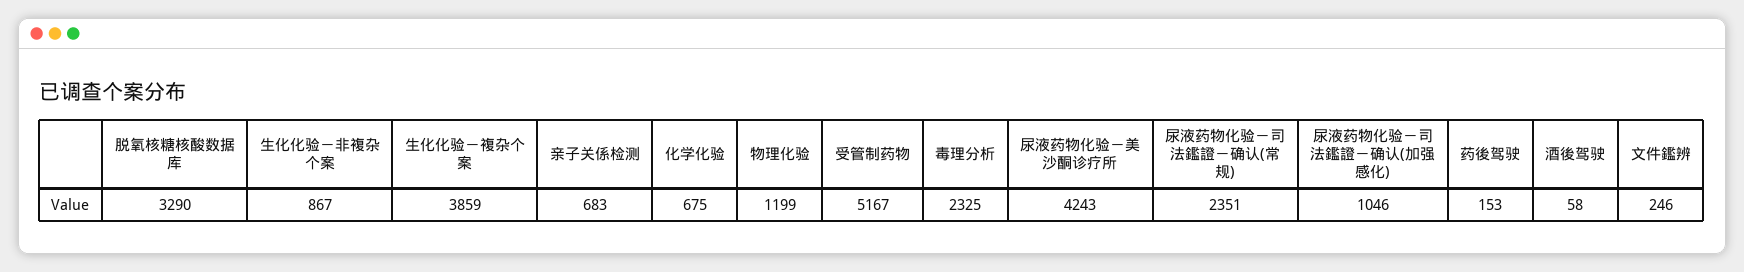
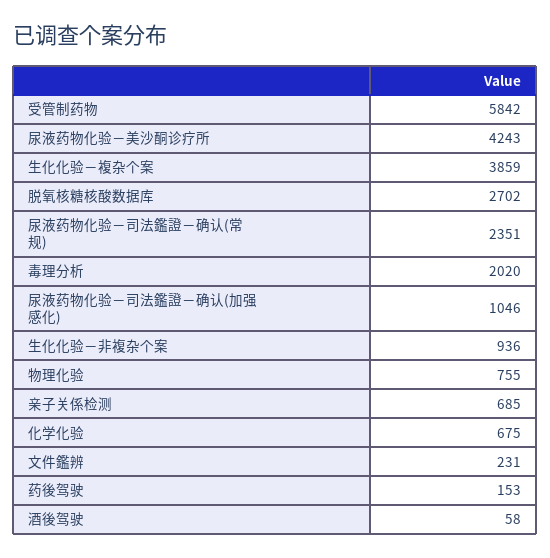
  {
-   "脱氧核糖核酸数据库": 3290,
+   "脱氧核糖核酸数据库": 2702,
-   "生化化验－非複杂个案": 867,
+   "生化化验－非複杂个案": 936,
    "生化化验－複杂个案": 3859,
-   "亲子关係检测": 683,
+   "亲子关係检测": 685,
    "化学化验": 675,
-   "物理化验": 1199,
+   "物理化验": 755,
-   "受管制药物": 5167,
+   "受管制药物": 5842,
-   "毒理分析": 2325,
+   "毒理分析": 2020,
    "尿液药物化验－美沙酮诊疗所": 4243,
    "尿液药物化验－司法鑑證－确认(常规)": 2351,
    "尿液药物化验－司法鑑證－确认(加强感化)": 1046,
    "药後驾驶": 153,
    "酒後驾驶": 58,
-   "文件鑑辨": 246
+   "文件鑑辨": 231
  }

